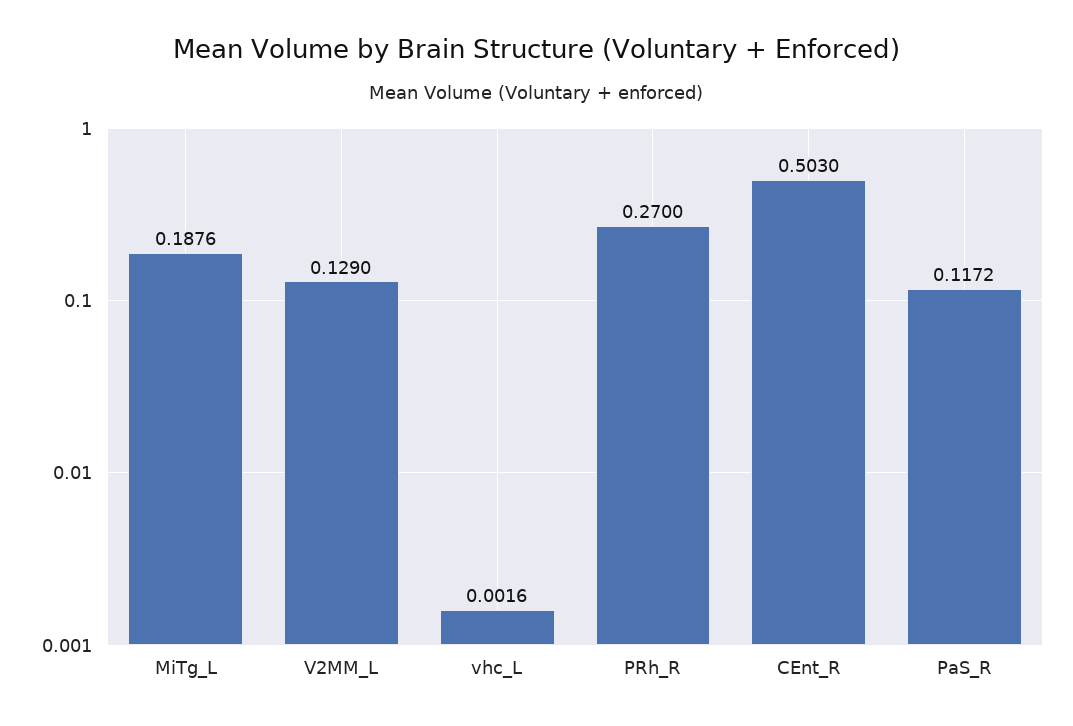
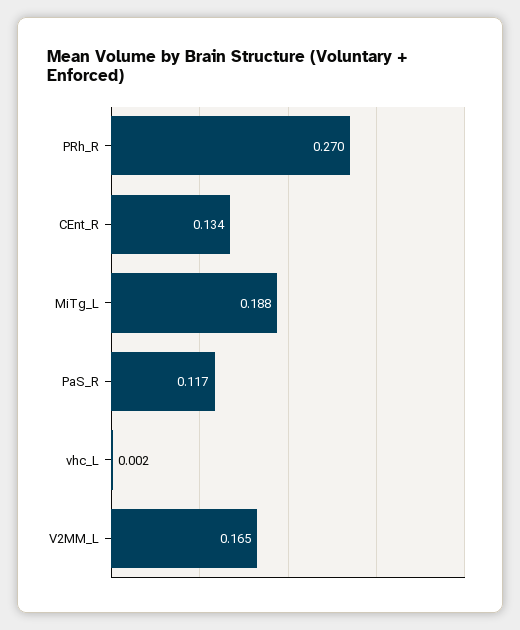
  {
    "MiTg_L": 0.1876,
-   "V2MM_L": 0.129,
+   "V2MM_L": 0.165,
    "vhc_L": 0.0016,
    "PRh_R": 0.27,
-   "CEnt_R": 0.503,
+   "CEnt_R": 0.134,
    "PaS_R": 0.1172
  }

